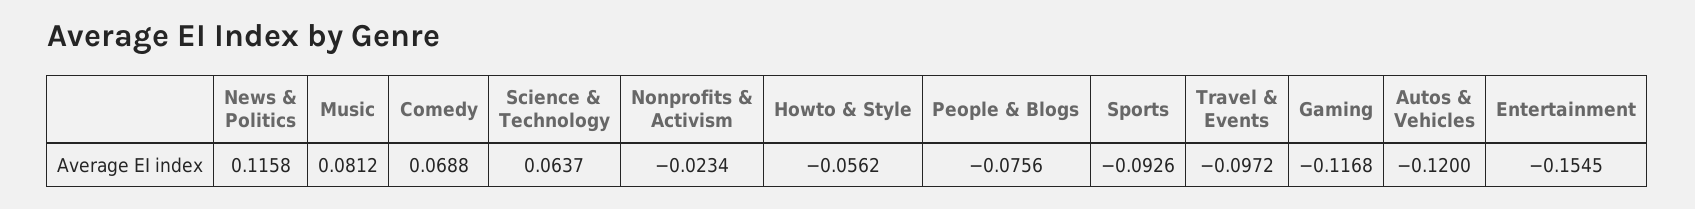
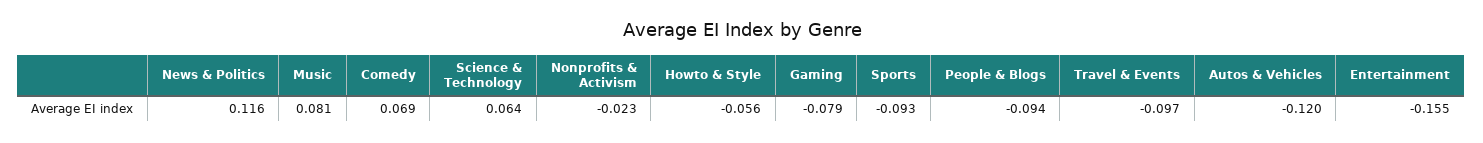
  {
    "News & Politics": 0.1158,
    "Music": 0.0812,
    "Comedy": 0.0688,
    "Science & Technology": 0.0637,
    "Nonprofits & Activism": -0.0234,
    "Howto & Style": -0.0562,
-   "People & Blogs": -0.0756,
+   "People & Blogs": -0.094,
    "Sports": -0.0926,
    "Travel & Events": -0.0972,
-   "Gaming": -0.1168,
+   "Gaming": -0.079,
    "Autos & Vehicles": -0.12,
    "Entertainment": -0.1545
  }

